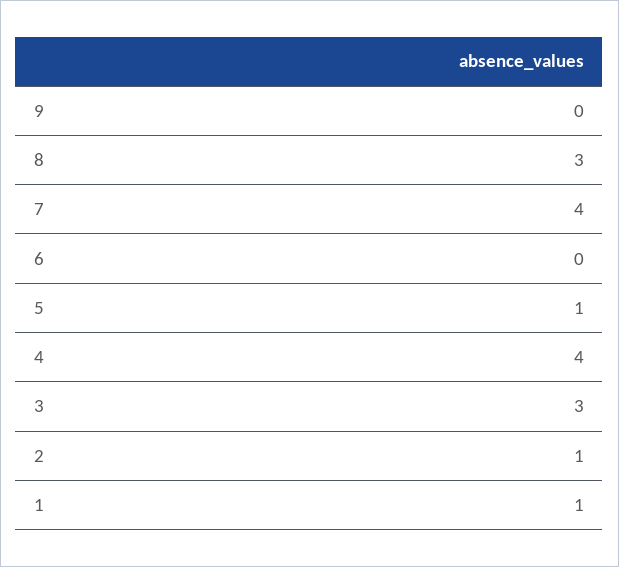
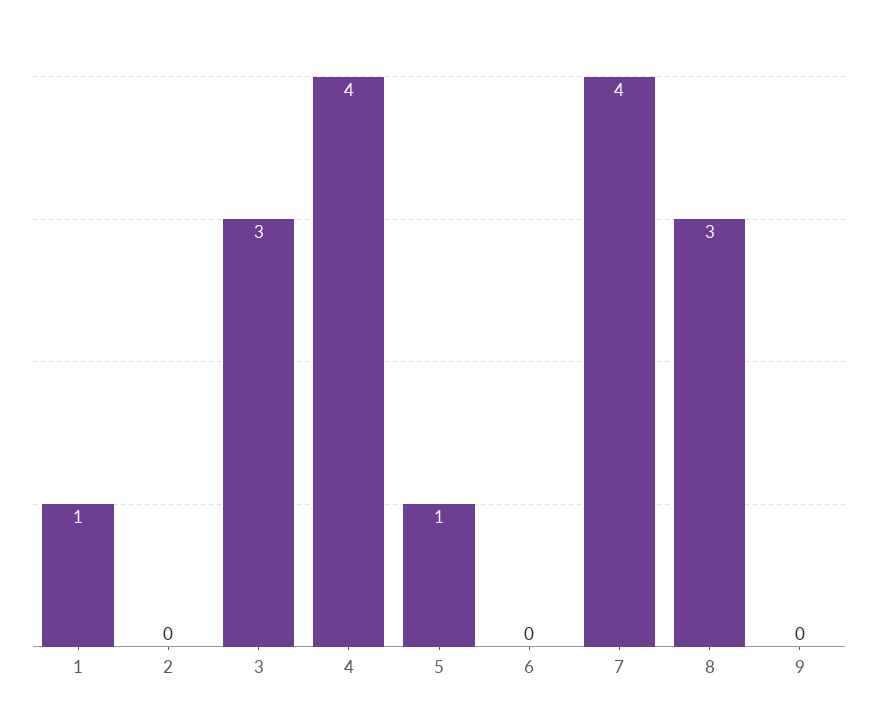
  {
    "9": 0,
    "8": 3,
    "7": 4,
    "6": 0,
    "5": 1,
    "4": 4,
    "3": 3,
-   "2": 1,
+   "2": 0,
    "1": 1
  }

